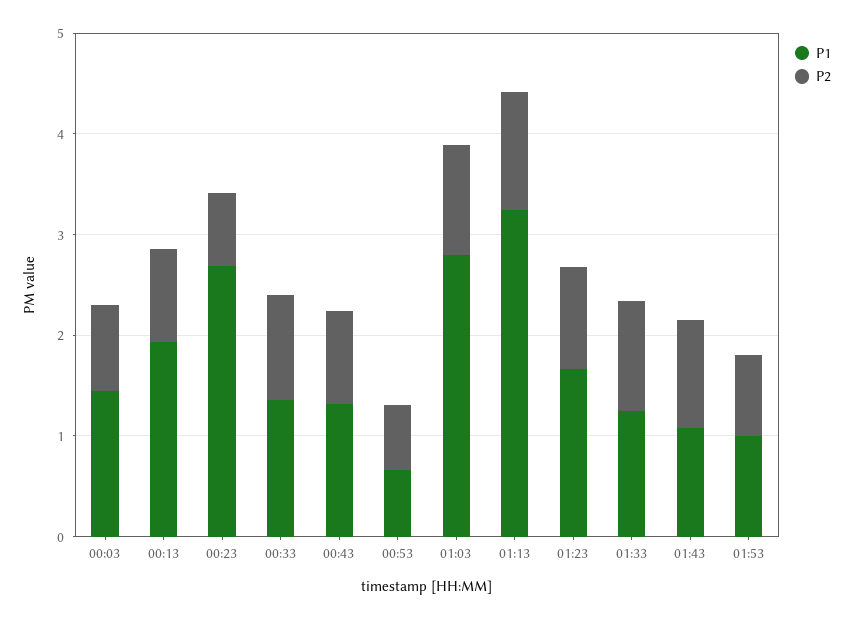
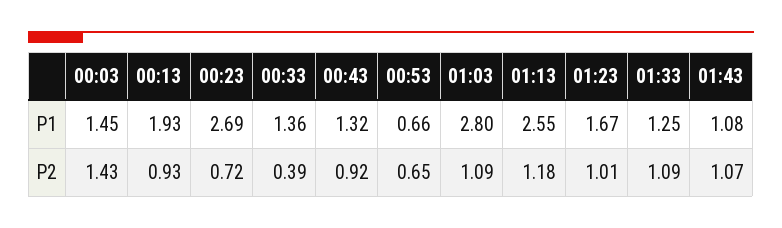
  {
    "P1": {
      "00:03": 1.45,
      "00:13": 1.93,
      "00:23": 2.69,
      "00:33": 1.36,
      "00:43": 1.32,
      "00:53": 0.66,
      "01:03": 2.8,
-     "01:13": 3.2,
+     "01:13": 2.55,
      "01:23": 1.67,
      "01:33": 1.25,
-     "01:43": 1.08,
+     "01:43": 1.08
-     "01:53": 1
    },
    "P2": {
-     "00:03": 0.8,
+     "00:03": 1.43,
      "00:13": 0.93,
      "00:23": 0.72,
-     "00:33": 1,
+     "00:33": 0.39,
      "00:43": 0.92,
      "00:53": 0.65,
      "01:03": 1.09,
      "01:13": 1.18,
      "01:23": 1.01,
      "01:33": 1.09,
-     "01:43": 1.07,
+     "01:43": 1.07
-     "01:53": 0.8
    }
  }

